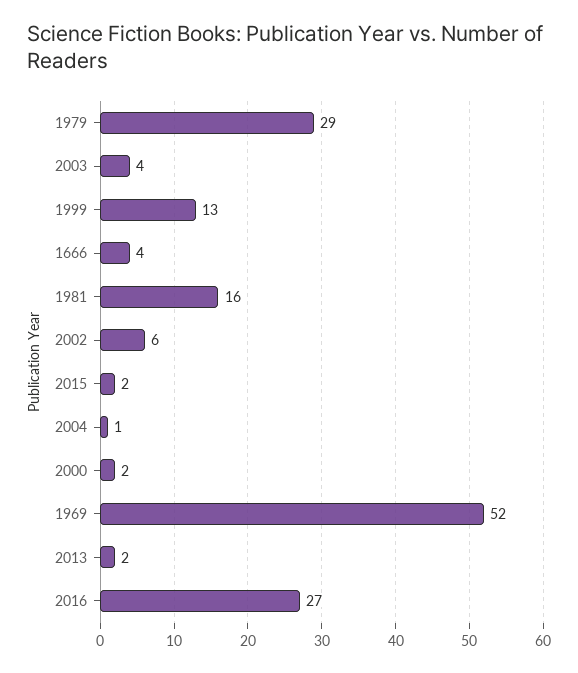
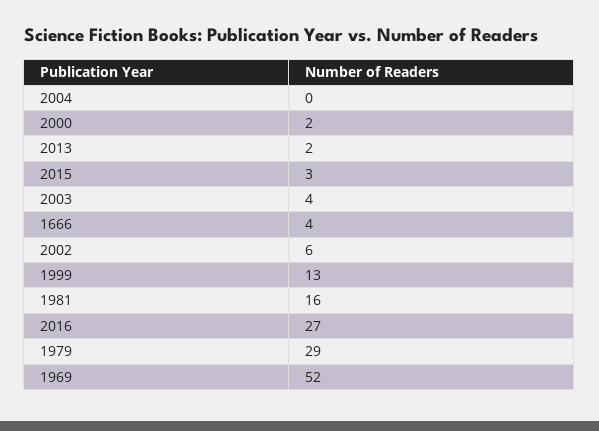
  {
    "1979": 29,
    "2003": 4,
    "1999": 13,
    "1666": 4,
    "1981": 16,
    "2002": 6,
-   "2015": 2,
+   "2015": 3,
-   "2004": 1,
+   "2004": 0,
    "2000": 2,
    "1969": 52,
    "2013": 2,
    "2016": 27
  }

